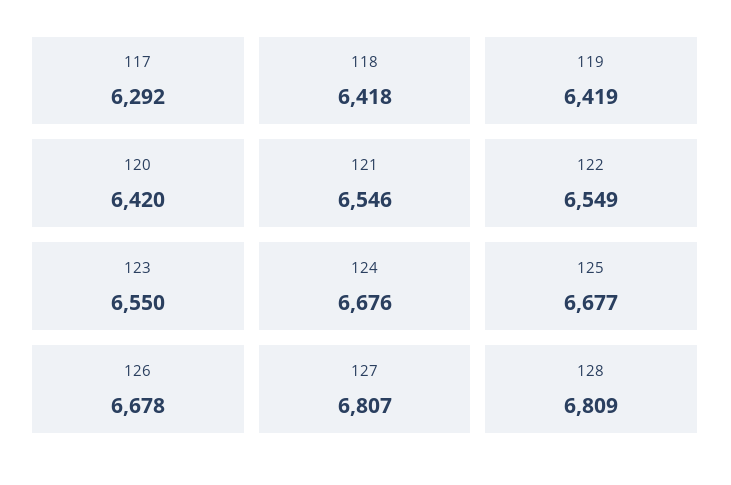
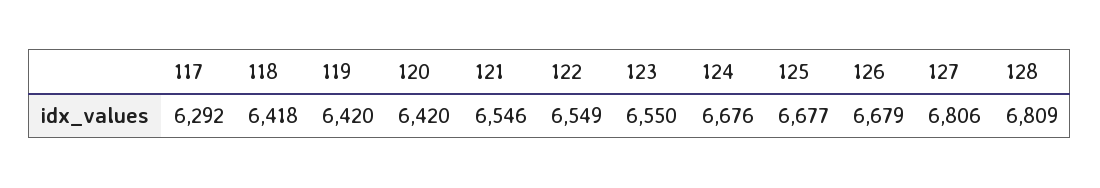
  {
    "117": 6292,
    "118": 6418,
-   "119": 6419,
+   "119": 6420,
    "120": 6420,
    "121": 6546,
    "122": 6549,
    "123": 6550,
    "124": 6676,
    "125": 6677,
-   "126": 6678,
+   "126": 6679,
-   "127": 6807,
+   "127": 6806,
    "128": 6809
  }

